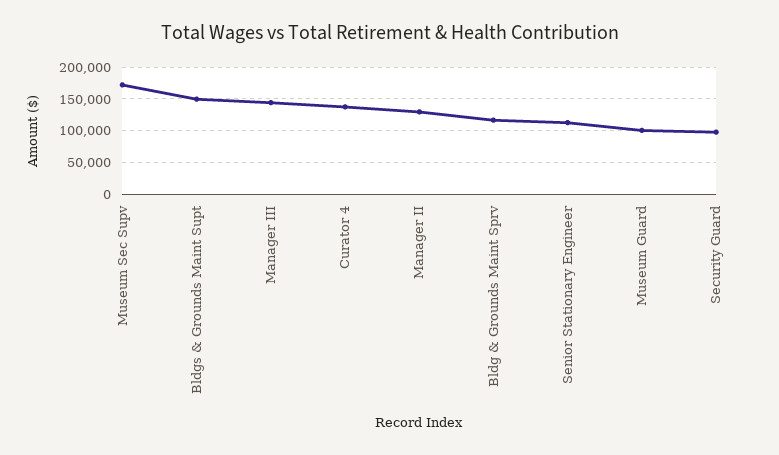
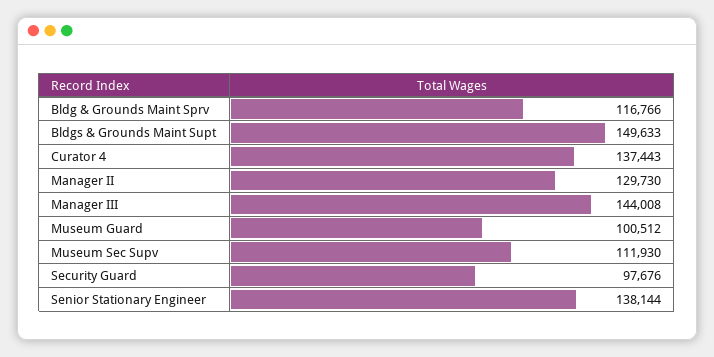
  {
-   "Museum Sec Supv": 170000,
+   "Museum Sec Supv": 111930,
    "Bldgs & Grounds Maint Supt": 149633,
    "Manager III": 144008,
    "Curator 4": 137443,
    "Manager II": 129730,
    "Bldg & Grounds Maint Sprv": 116766,
-   "Senior Stationary Engineer": 110000,
+   "Senior Stationary Engineer": 138144,
    "Museum Guard": 100512,
    "Security Guard": 97676
  }

